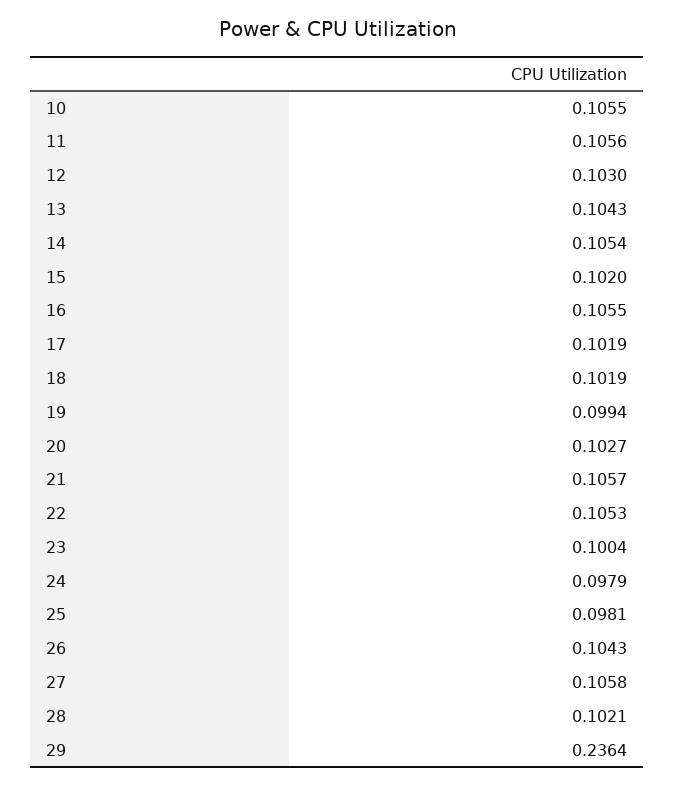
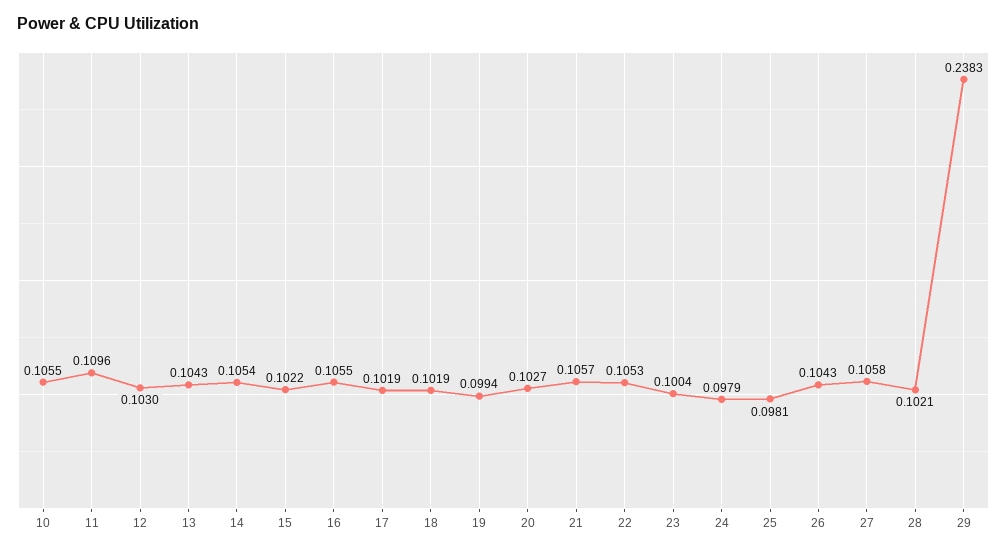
  {
    "10": 0.1055,
-   "11": 0.1056,
+   "11": 0.1096,
    "12": 0.103,
    "13": 0.1043,
    "14": 0.1054,
-   "15": 0.102,
+   "15": 0.1022,
    "16": 0.1055,
    "17": 0.1019,
    "18": 0.1019,
    "19": 0.0994,
    "20": 0.1027,
    "21": 0.1057,
    "22": 0.1053,
    "23": 0.1004,
    "24": 0.0979,
    "25": 0.0981,
    "26": 0.1043,
    "27": 0.1058,
    "28": 0.1021,
-   "29": 0.2364
+   "29": 0.2383
  }

